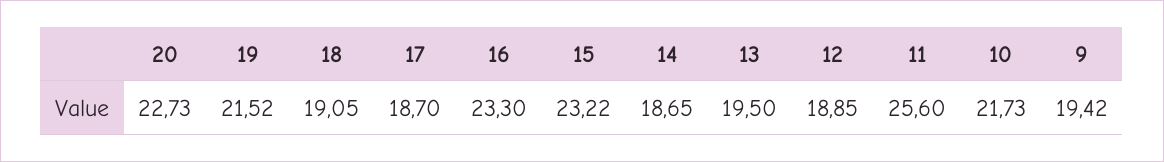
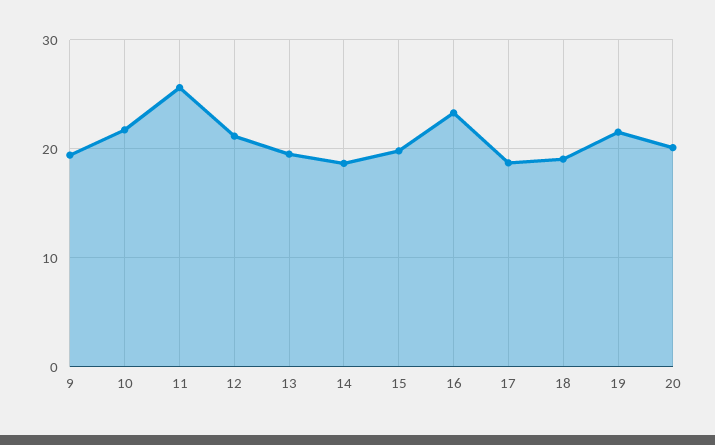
  {
-   "20": 22.73,
+   "20": 20,
    "19": 21.52,
    "18": 19.05,
    "17": 18.7,
    "16": 23.3,
-   "15": 23.22,
+   "15": 20,
    "14": 18.65,
    "13": 19.5,
-   "12": 18.85,
+   "12": 21,
    "11": 25.6,
    "10": 21.73,
    "9": 19.42
  }

